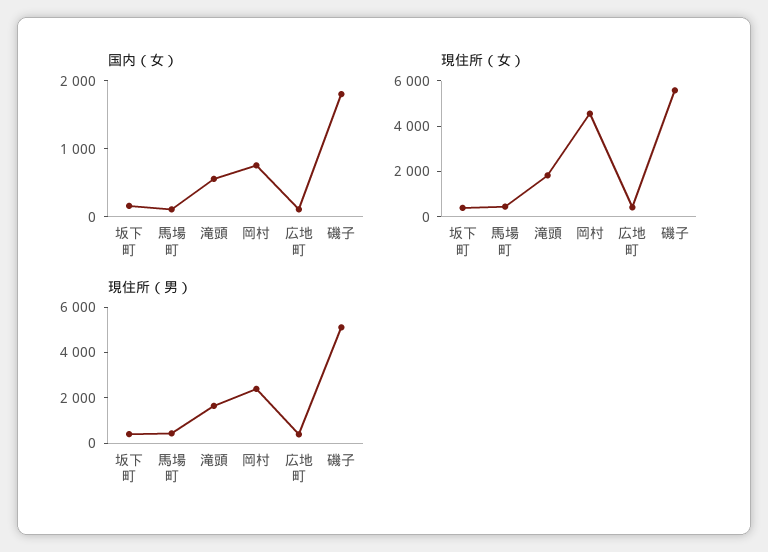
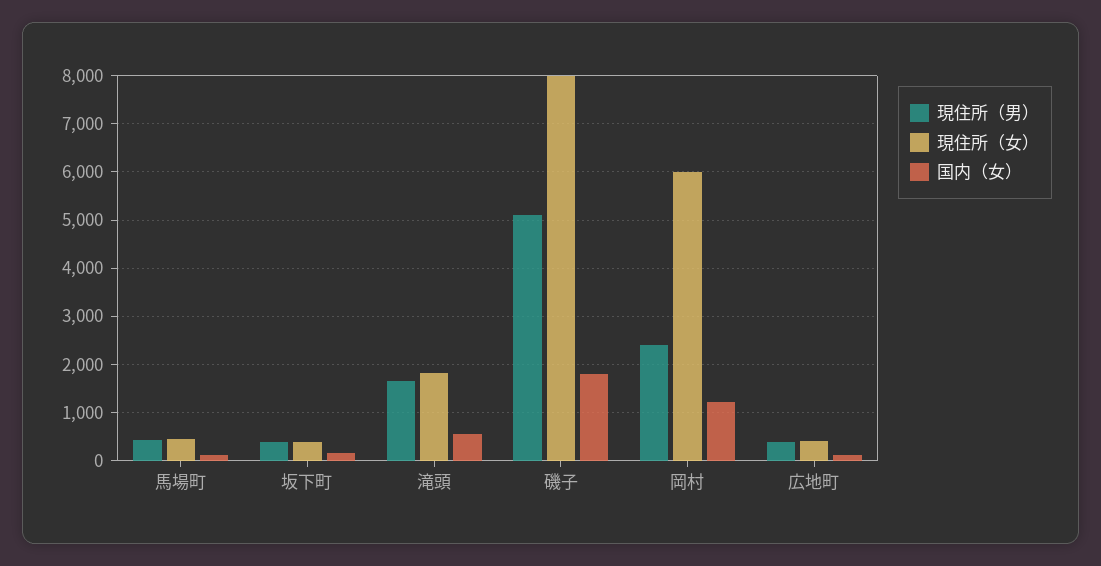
  {
    "国内（女）": {
      "坂下町": 200,
      "馬場町": 200,
      "滝頭": 600,
-     "岡村": 800,
+     "岡村": 1200,
      "広地町": 200,
      "磯子": 1800
    },
    "現住所（女）": {
      "坂下町": 400,
      "馬場町": 400,
      "滝頭": 1800,
-     "岡村": 4500,
+     "岡村": 6000,
      "広地町": 400,
-     "磯子": 5500
+     "磯子": 8000
    },
    "現住所（男）": {
      "坂下町": 400,
      "馬場町": 400,
      "滝頭": 1600,
      "岡村": 2400,
      "広地町": 400,
      "磯子": 5200
    }
  }

